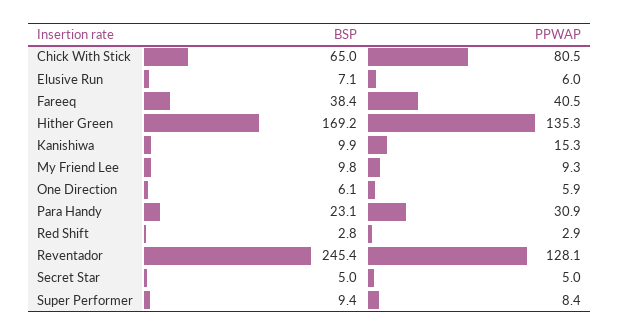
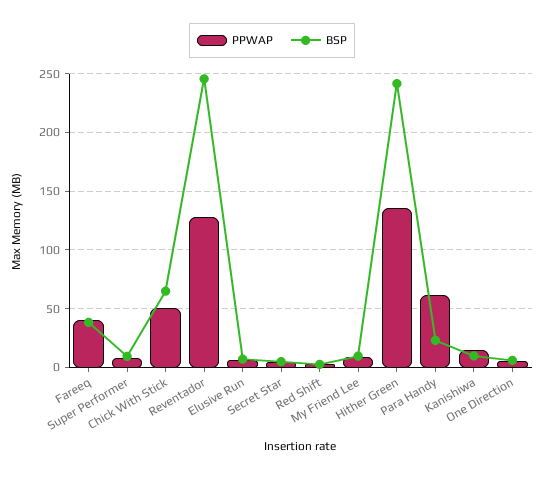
  {
    "BSP": {
      "Chick With Stick": 65,
      "Elusive Run": 7.1,
      "Fareeq": 38.4,
-     "Hither Green": 169.2,
+     "Hither Green": 240,
      "Kanishiwa": 9.9,
      "My Friend Lee": 9.8,
      "One Direction": 6.1,
      "Para Handy": 23.1,
      "Red Shift": 2.8,
      "Reventador": 245.4,
      "Secret Star": 5,
      "Super Performer": 9.4
    },
    "PPWAP": {
-     "Chick With Stick": 80.5,
+     "Chick With Stick": 50,
      "Elusive Run": 6,
      "Fareeq": 40.5,
      "Hither Green": 135.3,
      "Kanishiwa": 15.3,
      "My Friend Lee": 9.3,
      "One Direction": 5.9,
-     "Para Handy": 30.9,
+     "Para Handy": 60,
      "Red Shift": 2.9,
      "Reventador": 128.1,
      "Secret Star": 5,
      "Super Performer": 8.4
    }
  }

